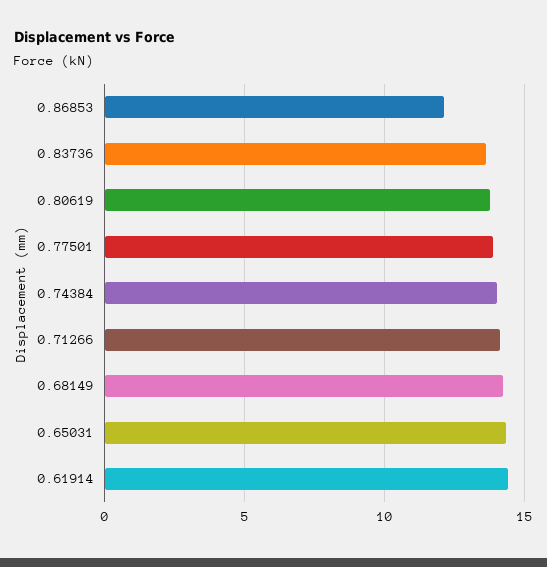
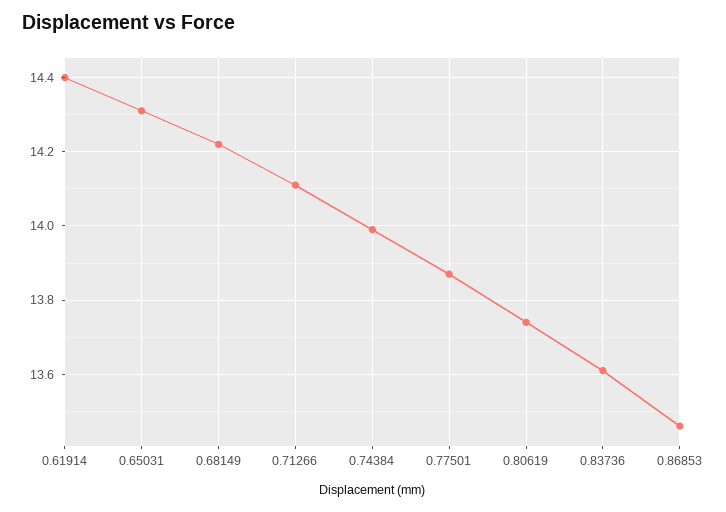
  {
-   "0.86853": 12,
+   "0.86853": 13.45,
    "0.83736": 13.6,
    "0.80619": 13.75,
    "0.77501": 13.85,
    "0.74384": 14,
    "0.71266": 14.1,
    "0.68149": 14.2,
    "0.65031": 14.3,
    "0.61914": 14.4
  }

